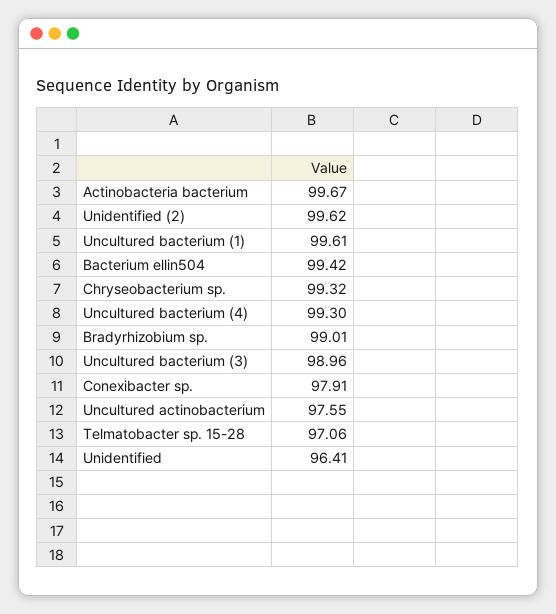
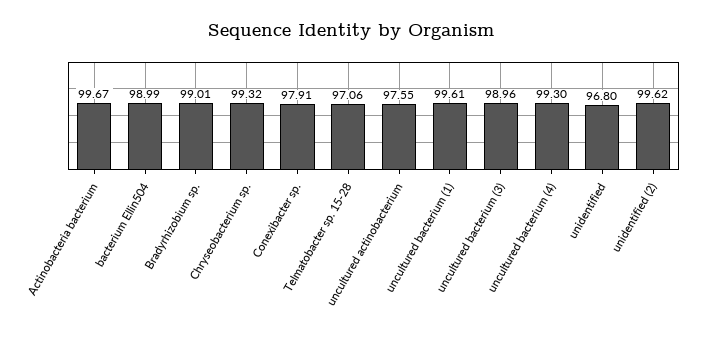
  {
    "Actinobacteria bacterium": 99.67,
    "Unidentified (2)": 99.62,
    "Uncultured bacterium (1)": 99.61,
-   "Bacterium ellin504": 99.42,
+   "Bacterium ellin504": 98.99,
    "Chryseobacterium sp.": 99.32,
    "Uncultured bacterium (4)": 99.3,
    "Bradyrhizobium sp.": 99.01,
    "Uncultured bacterium (3)": 98.96,
    "Conexibacter sp.": 97.91,
    "Uncultured actinobacterium": 97.55,
    "Telmatobacter sp. 15-28": 97.06,
-   "Unidentified": 96.41
+   "Unidentified": 96.8
  }

